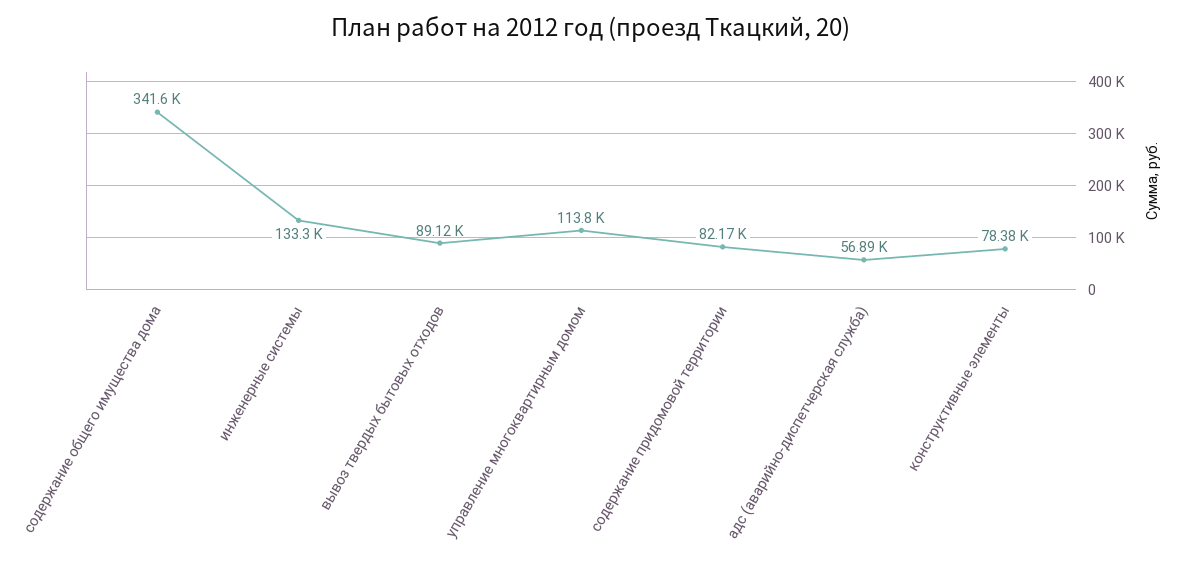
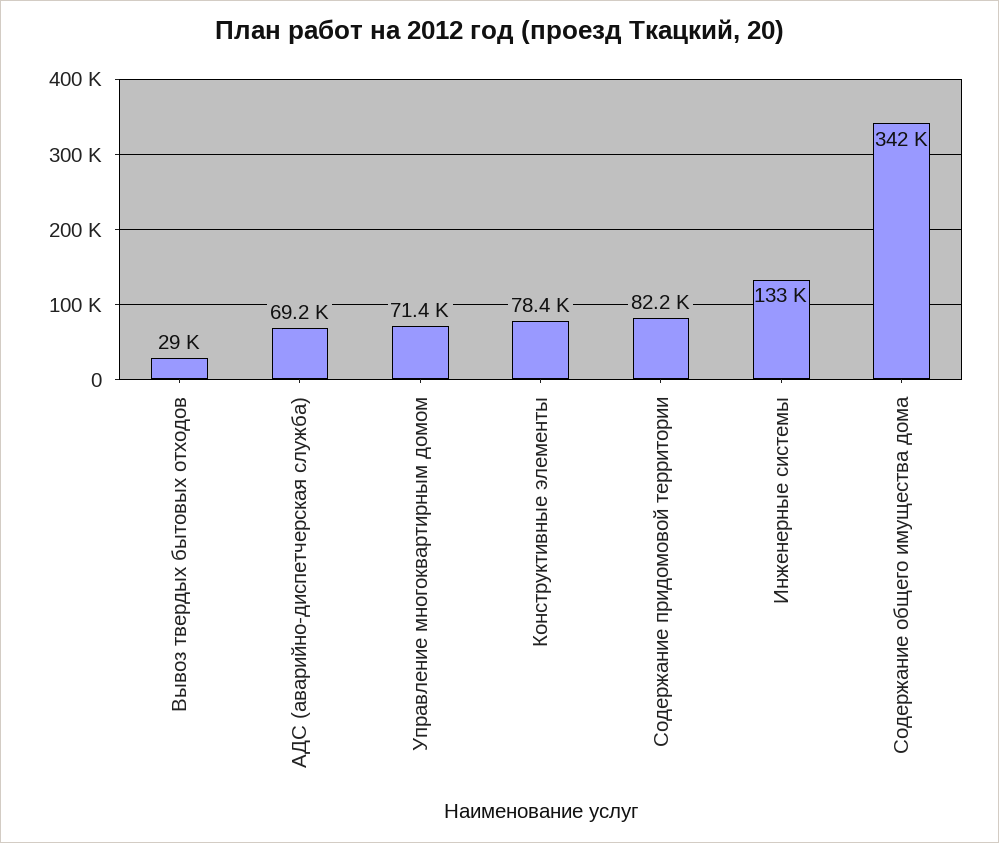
  {
    "содержание общего имущества дома": 341600,
    "инженерные системы": 133300,
-   "вывоз твердых бытовых отходов": 89120,
+   "вывоз твердых бытовых отходов": 29000,
-   "управление многоквартирным домом": 113800,
+   "управление многоквартирным домом": 71400,
    "содержание придомовой территории": 82170,
-   "адс (аварийно-диспетчерская служба)": 56890,
+   "адс (аварийно-диспетчерская служба)": 69200,
    "конструктивные элементы": 78380
  }

